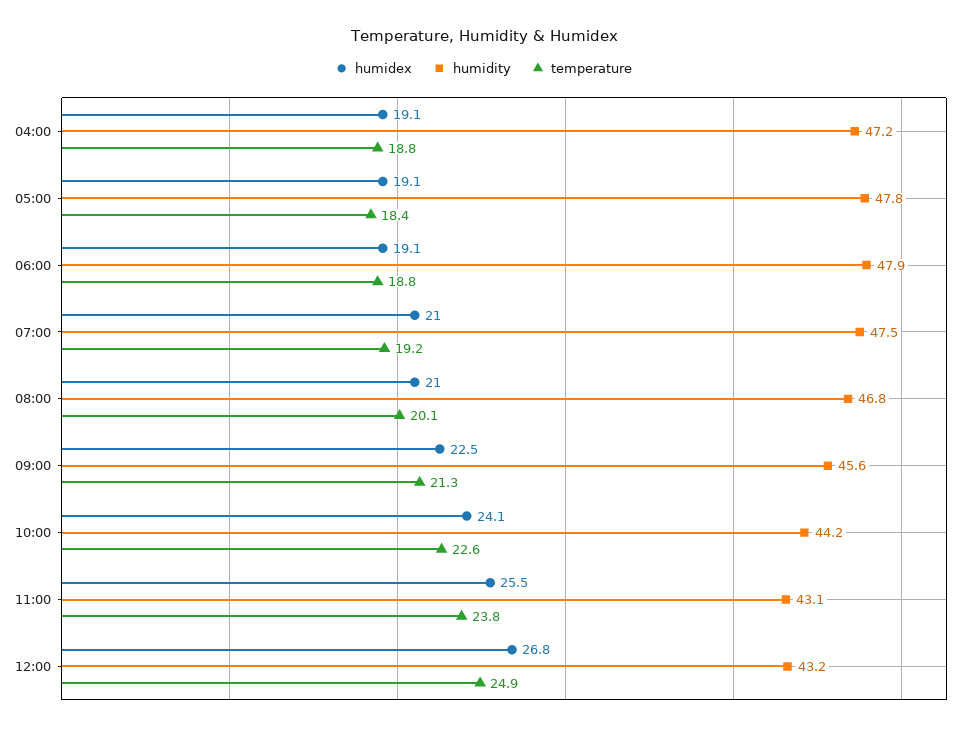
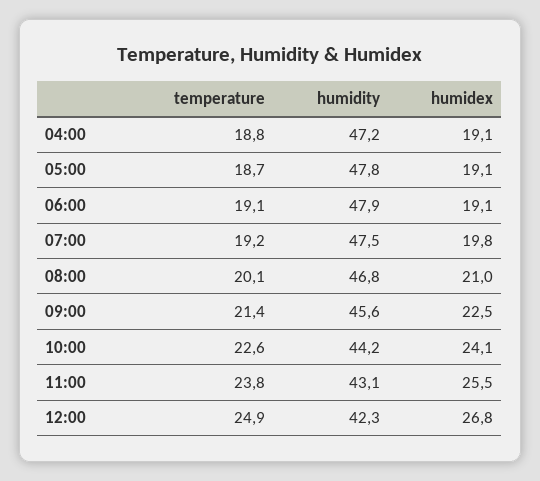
  {
    "humidex": {
      "04:00": 19.1,
      "05:00": 19.1,
      "06:00": 19.1,
-     "07:00": 21,
+     "07:00": 19.8,
      "08:00": 21,
      "09:00": 22.5,
      "10:00": 24.1,
      "11:00": 25.5,
      "12:00": 26.8
    },
    "humidity": {
      "04:00": 47.2,
      "05:00": 47.8,
      "06:00": 47.9,
      "07:00": 47.5,
      "08:00": 46.8,
      "09:00": 45.6,
      "10:00": 44.2,
      "11:00": 43.1,
-     "12:00": 43.2
+     "12:00": 42.3
    },
    "temperature": {
      "04:00": 18.8,
-     "05:00": 18.4,
+     "05:00": 18.7,
-     "06:00": 18.8,
+     "06:00": 19.1,
      "07:00": 19.2,
      "08:00": 20.1,
-     "09:00": 21.3,
+     "09:00": 21.4,
      "10:00": 22.6,
      "11:00": 23.8,
      "12:00": 24.9
    }
  }

